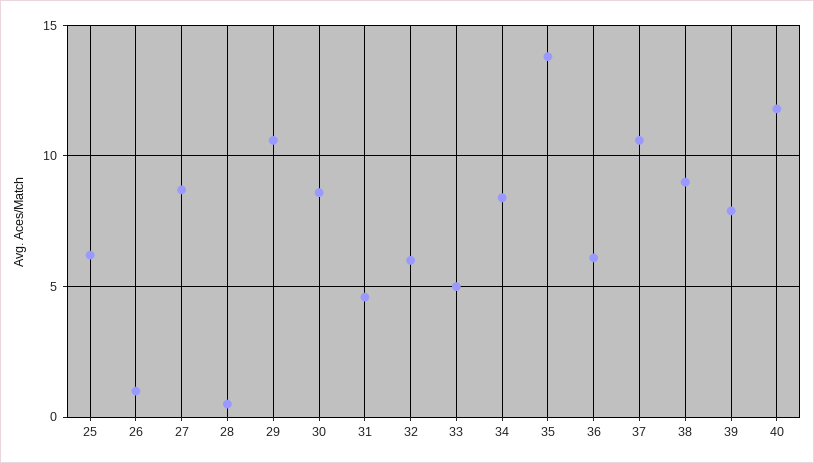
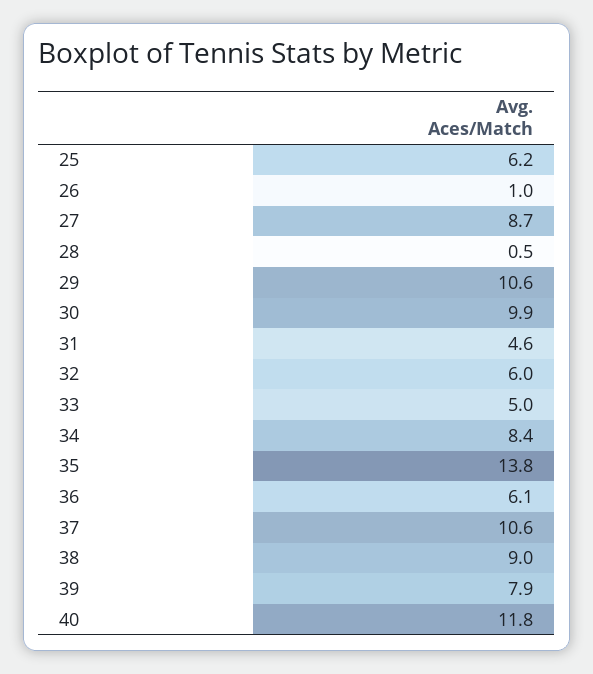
  {
    "25": 6.2,
    "26": 1,
    "27": 8.7,
    "28": 0.5,
    "29": 10.6,
-   "30": 8.5,
+   "30": 9.9,
    "31": 4.6,
    "32": 6,
    "33": 5,
    "34": 8.4,
    "35": 13.8,
    "36": 6.1,
    "37": 10.6,
    "38": 9,
    "39": 7.9,
    "40": 11.8
  }

